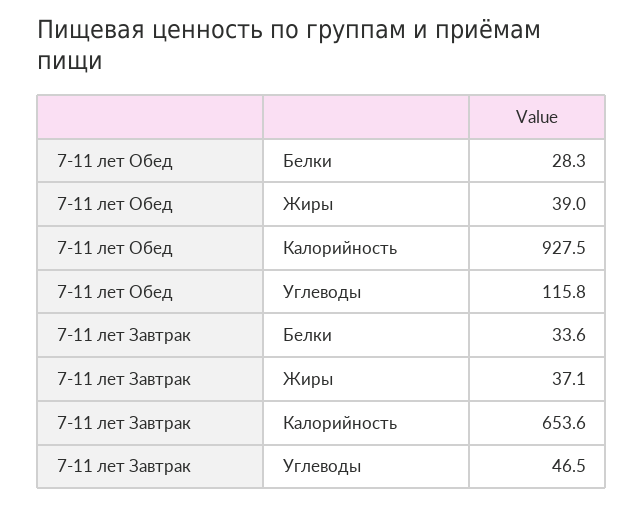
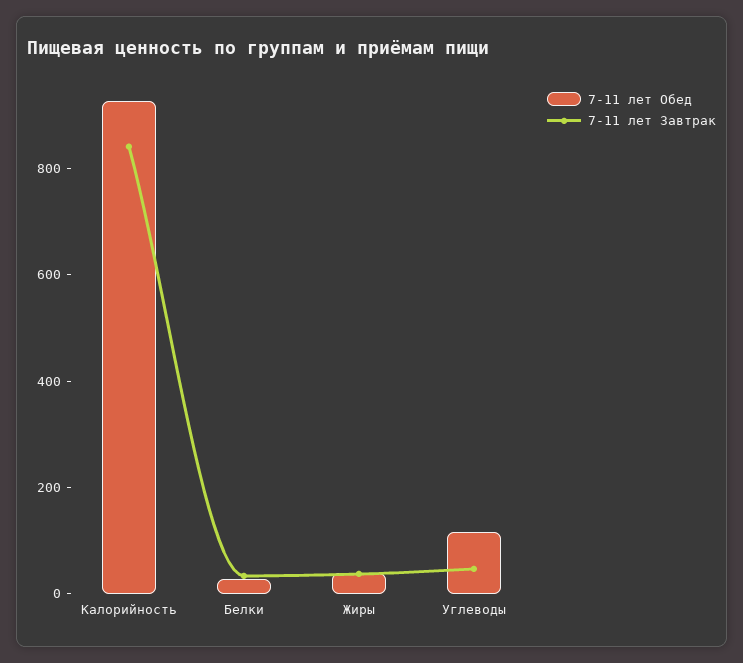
  {
    "7-11 лет Обед": {
      "Белки": 28.3,
      "Жиры": 39,
      "Калорийность": 927.5,
      "Углеводы": 115.8
    },
    "7-11 лет Завтрак": {
      "Белки": 33.6,
      "Жиры": 37.1,
-     "Калорийность": 653.6,
+     "Калорийность": 850,
      "Углеводы": 46.5
    }
  }

